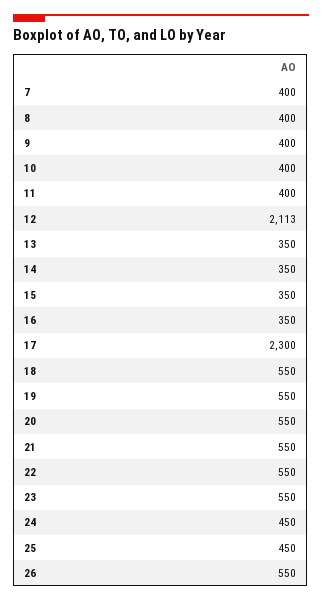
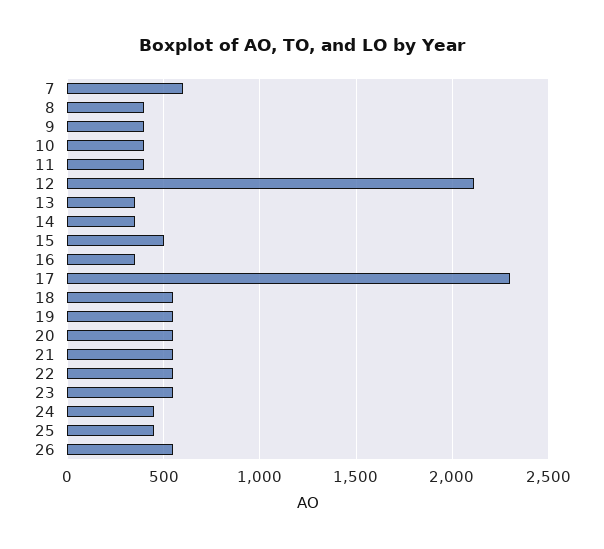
  {
-   "7": 400,
+   "7": 600,
    "8": 400,
    "9": 400,
    "10": 400,
    "11": 400,
    "12": 2113,
    "13": 350,
    "14": 350,
-   "15": 350,
+   "15": 500,
    "16": 350,
    "17": 2300,
    "18": 550,
    "19": 550,
    "20": 550,
    "21": 550,
    "22": 550,
    "23": 550,
    "24": 450,
    "25": 450,
    "26": 550
  }

